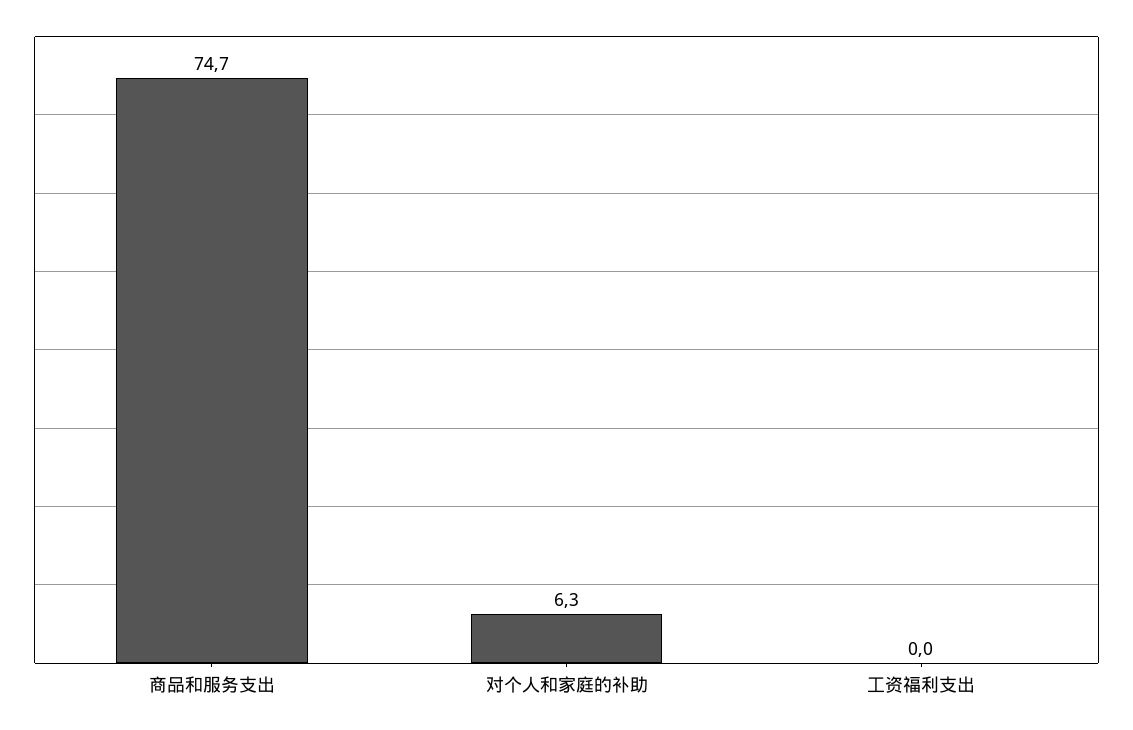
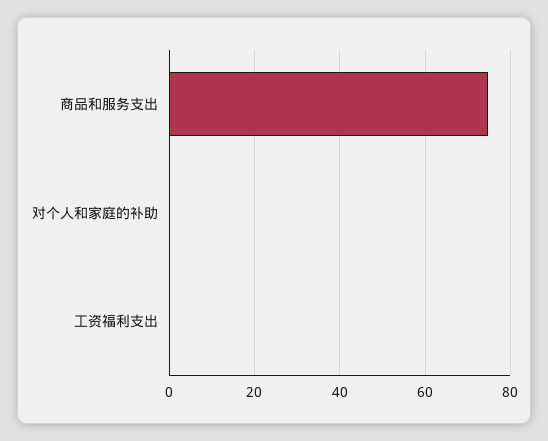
  {
    "商品和服务支出": 74.7,
-   "对个人和家庭的补助": 6.3,
+   "对个人和家庭的补助": 0,
    "工资福利支出": 0
  }

